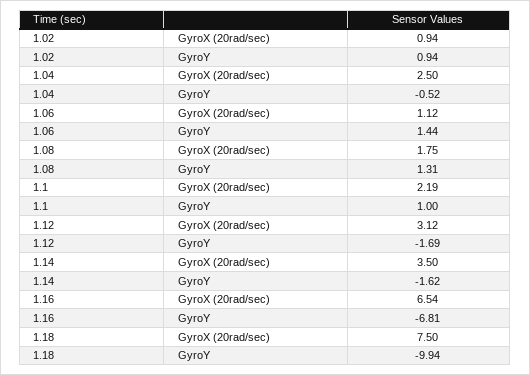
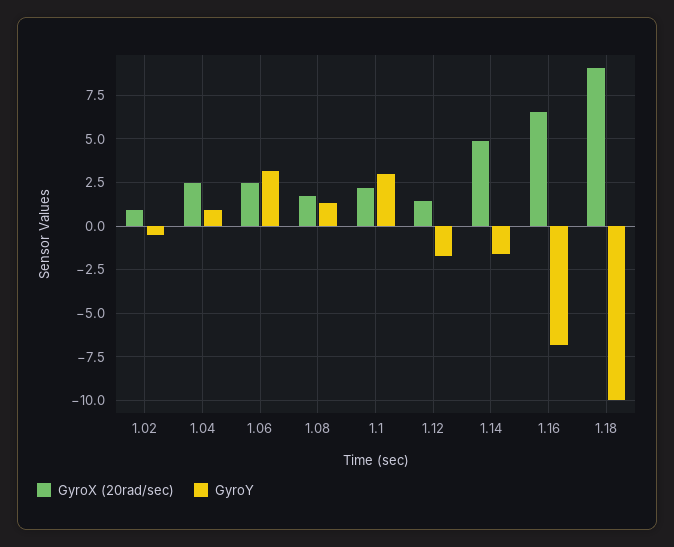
  {
    "GyroX (20rad/sec)": {
      "1.02": 0.94,
      "1.04": 2.5,
-     "1.06": 1.12,
+     "1.06": 2.5,
      "1.08": 1.75,
      "1.1": 2.19,
-     "1.12": 3.12,
+     "1.12": 1.5,
-     "1.14": 3.5,
+     "1.14": 5,
      "1.16": 6.54,
-     "1.18": 7.5
+     "1.18": 9
    },
    "GyroY": {
-     "1.02": 0.94,
+     "1.02": -0.5,
-     "1.04": -0.52,
+     "1.04": 1,
-     "1.06": 1.44,
+     "1.06": 3,
      "1.08": 1.31,
-     "1.1": 1,
+     "1.1": 3,
      "1.12": -1.69,
      "1.14": -1.62,
      "1.16": -6.81,
      "1.18": -9.94
    }
  }

